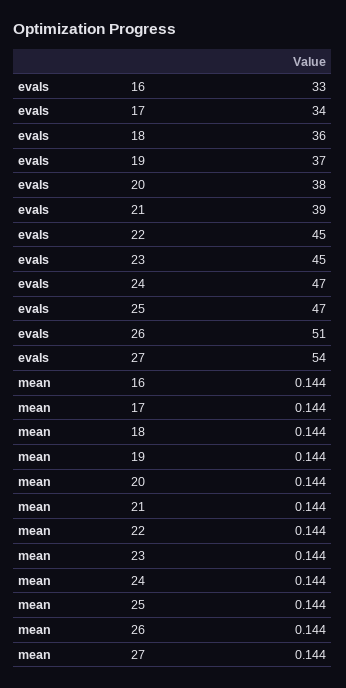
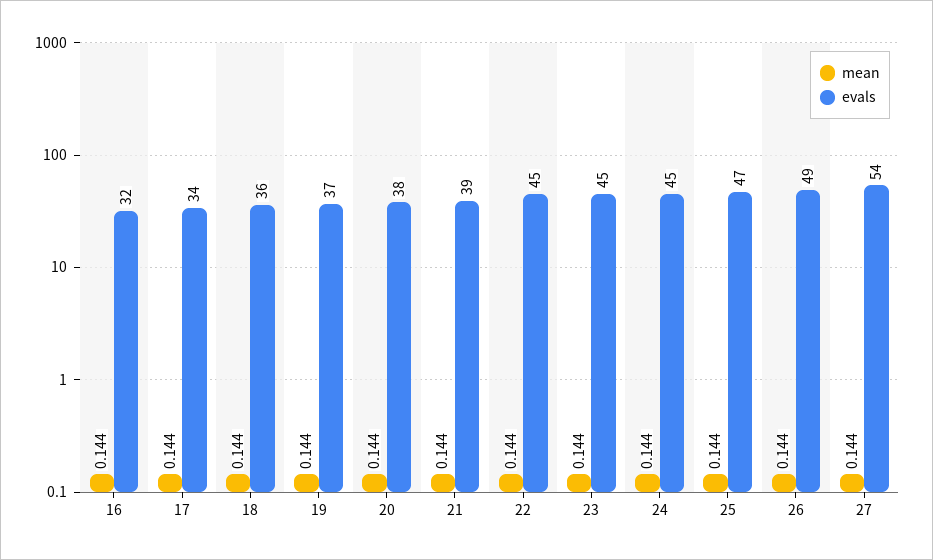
  {
    "evals": {
-     "16": 33,
+     "16": 32,
      "17": 34,
      "18": 36,
      "19": 37,
      "20": 38,
      "21": 39,
      "22": 45,
      "23": 45,
-     "24": 47,
+     "24": 45,
      "25": 47,
-     "26": 51,
+     "26": 49,
      "27": 54
    },
    "mean": {
      "16": 0.144,
      "17": 0.144,
      "18": 0.144,
      "19": 0.144,
      "20": 0.144,
      "21": 0.144,
      "22": 0.144,
      "23": 0.144,
      "24": 0.144,
      "25": 0.144,
      "26": 0.144,
      "27": 0.144
    }
  }

